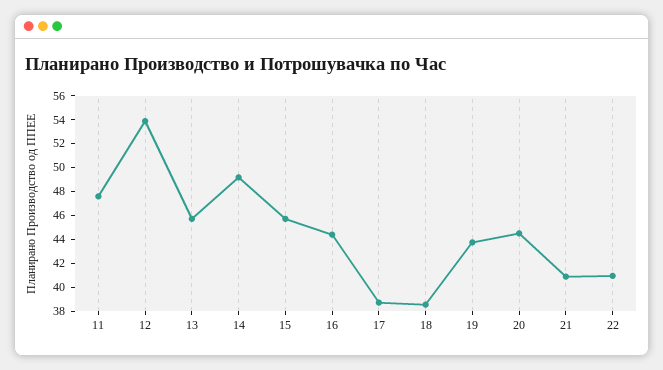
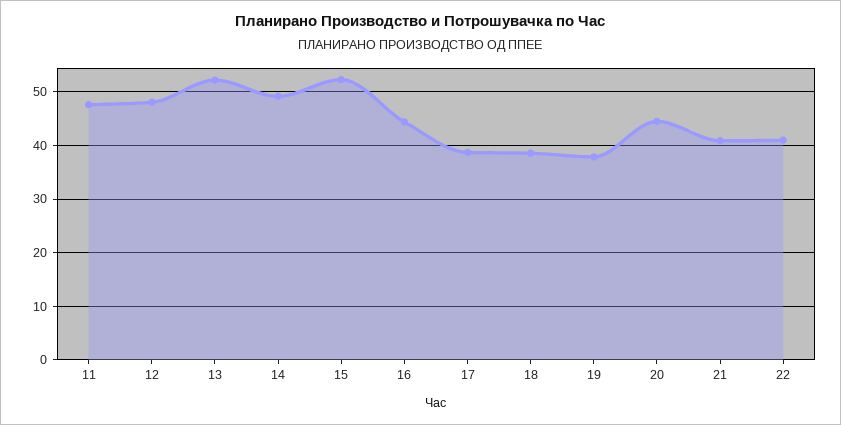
  {
    "11": 48,
-   "12": 54,
+   "12": 48,
-   "13": 46,
+   "13": 52,
    "14": 49,
-   "15": 46,
+   "15": 52,
    "16": 44,
    "17": 39,
    "18": 39,
-   "19": 44,
+   "19": 38,
    "20": 44,
    "21": 41,
    "22": 41
  }

